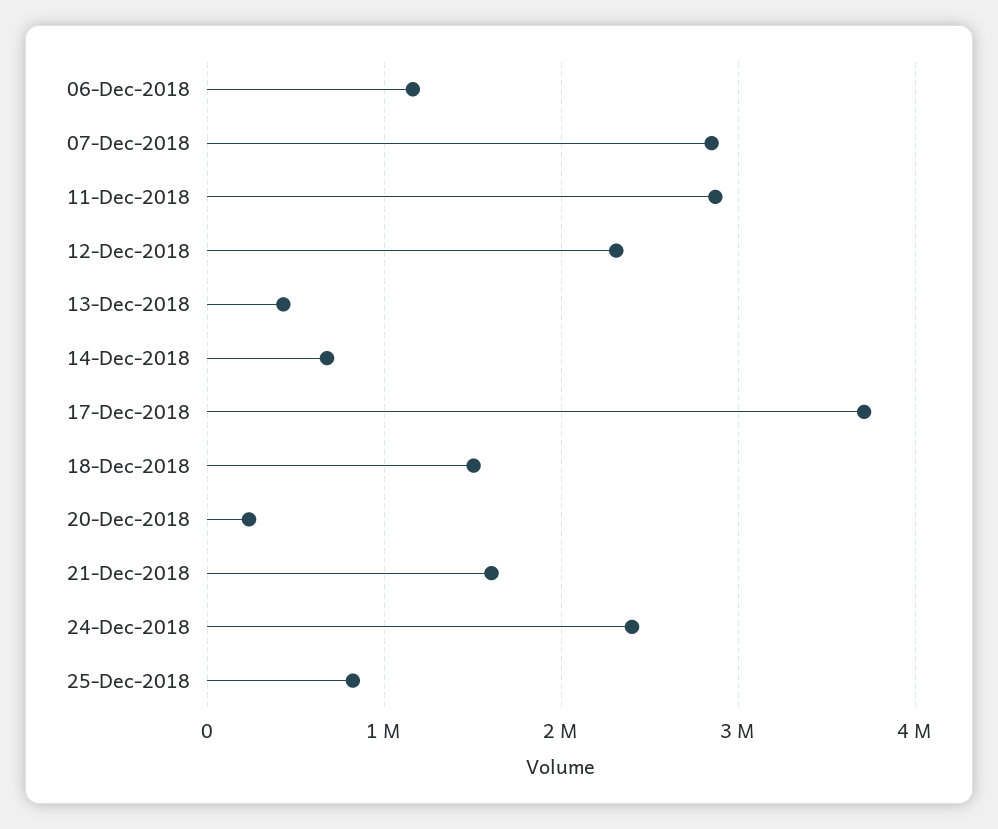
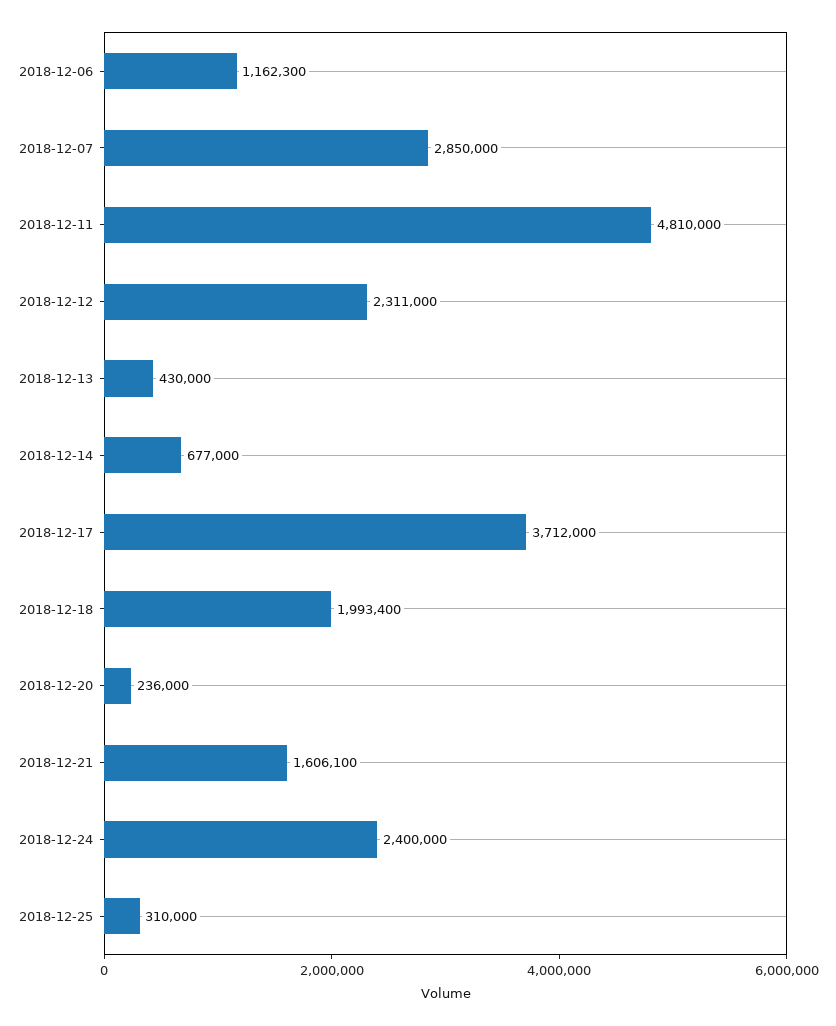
  {
    "06-Dec-2018": 1162300,
    "07-Dec-2018": 2850000,
-   "11-Dec-2018": 2900000,
+   "11-Dec-2018": 4810000,
    "12-Dec-2018": 2311000,
    "13-Dec-2018": 430000,
    "14-Dec-2018": 677000,
    "17-Dec-2018": 3712000,
-   "18-Dec-2018": 1500000,
+   "18-Dec-2018": 1993400,
    "20-Dec-2018": 236000,
    "21-Dec-2018": 1606100,
    "24-Dec-2018": 2400000,
-   "25-Dec-2018": 800000
+   "25-Dec-2018": 310000
  }

